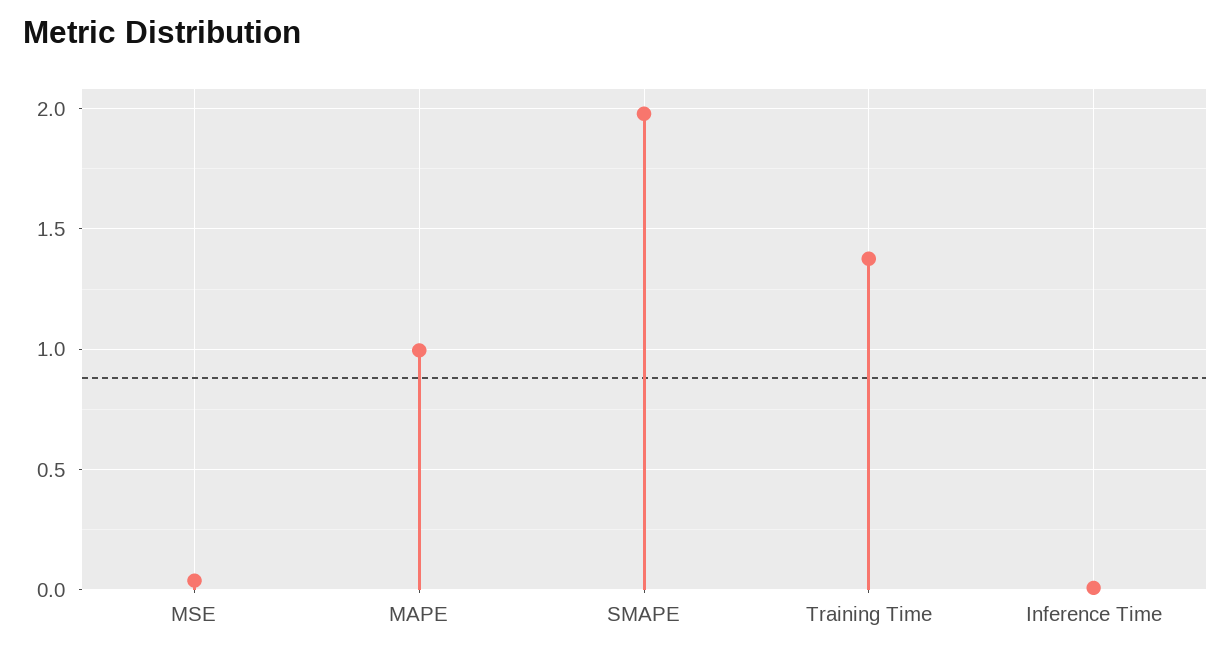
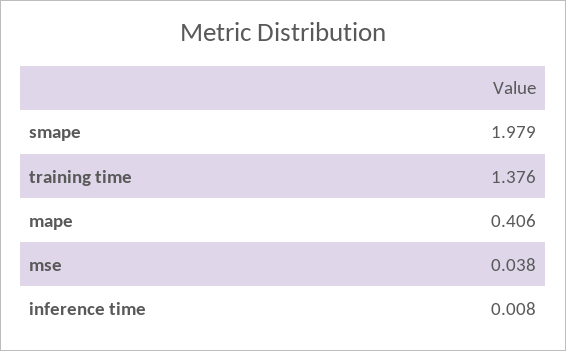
  {
    "MSE": 0.038,
-   "MAPE": 1,
+   "MAPE": 0.406,
    "SMAPE": 1.979,
    "Training Time": 1.376,
    "Inference Time": 0.008
  }

